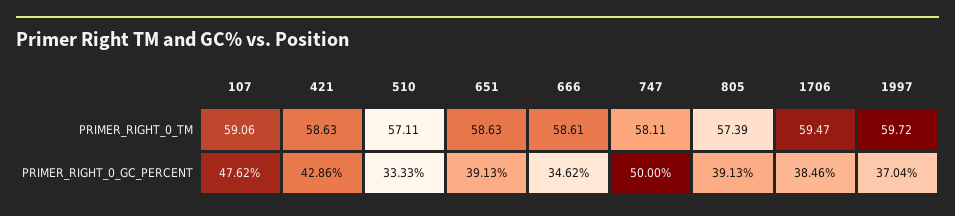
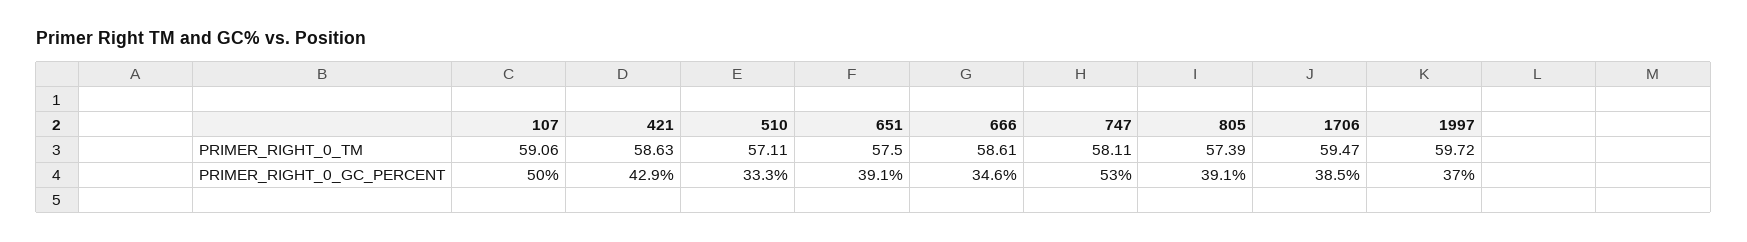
  {
    "107": {
      "PRIMER_RIGHT_0_TM": 59.06,
-     "PRIMER_RIGHT_0_GC_PERCENT": 47.62
+     "PRIMER_RIGHT_0_GC_PERCENT": 50
    },
    "421": {
      "PRIMER_RIGHT_0_TM": 58.63,
      "PRIMER_RIGHT_0_GC_PERCENT": 42.86
    },
    "510": {
      "PRIMER_RIGHT_0_TM": 57.11,
      "PRIMER_RIGHT_0_GC_PERCENT": 33.33
    },
    "651": {
-     "PRIMER_RIGHT_0_TM": 58.63,
+     "PRIMER_RIGHT_0_TM": 57.5,
      "PRIMER_RIGHT_0_GC_PERCENT": 39.13
    },
    "666": {
      "PRIMER_RIGHT_0_TM": 58.61,
      "PRIMER_RIGHT_0_GC_PERCENT": 34.62
    },
    "747": {
      "PRIMER_RIGHT_0_TM": 58.11,
-     "PRIMER_RIGHT_0_GC_PERCENT": 50
+     "PRIMER_RIGHT_0_GC_PERCENT": 53
    },
    "805": {
      "PRIMER_RIGHT_0_TM": 57.39,
      "PRIMER_RIGHT_0_GC_PERCENT": 39.13
    },
    "1706": {
      "PRIMER_RIGHT_0_TM": 59.47,
      "PRIMER_RIGHT_0_GC_PERCENT": 38.46
    },
    "1997": {
      "PRIMER_RIGHT_0_TM": 59.72,
      "PRIMER_RIGHT_0_GC_PERCENT": 37.04
    }
  }

